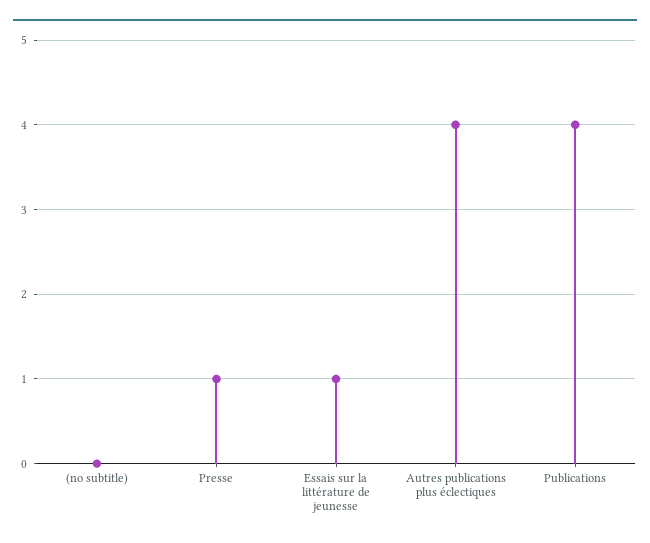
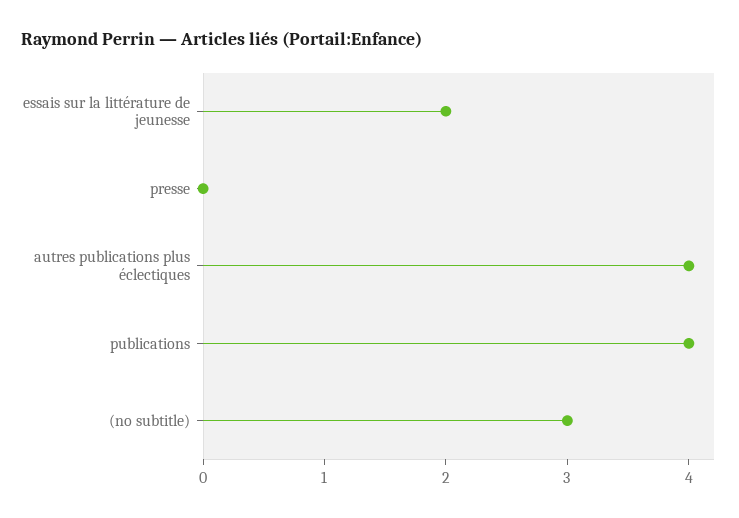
  {
-   "(no subtitle)": 0,
+   "(no subtitle)": 3,
-   "Presse": 1,
+   "Presse": 0,
-   "Essais sur la littérature de jeunesse": 1,
+   "Essais sur la littérature de jeunesse": 2,
    "Autres publications plus éclectiques": 4,
    "Publications": 4
  }

